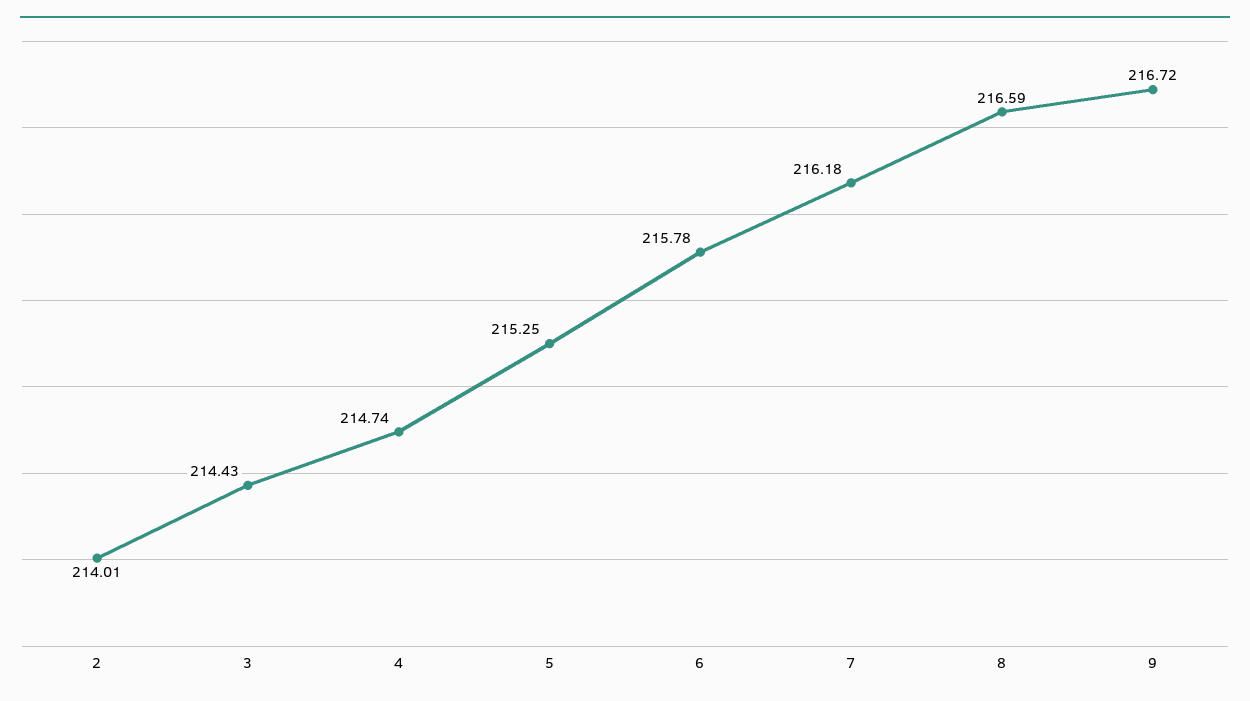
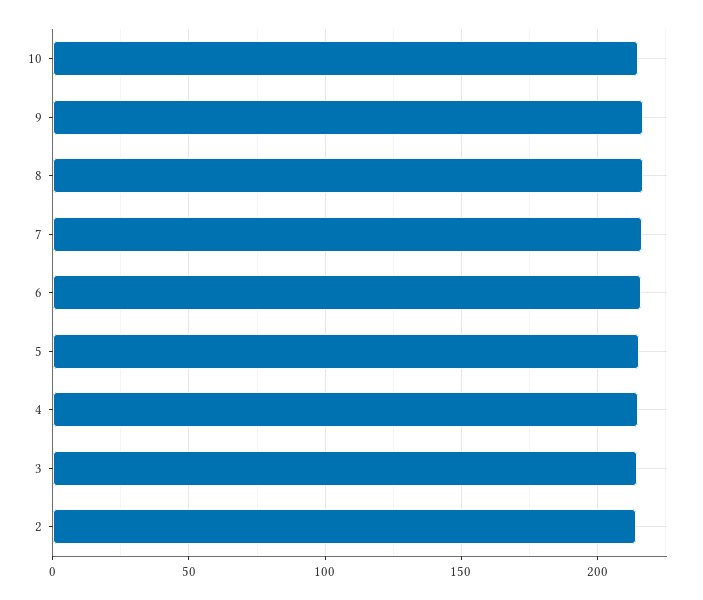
  {
    "2": 214.01,
    "3": 214.43,
    "4": 214.74,
    "5": 215.25,
    "6": 215.78,
    "7": 216.18,
    "8": 216.59,
-   "9": 216.72
+   "9": 216.72,
+   "10": 215
  }

